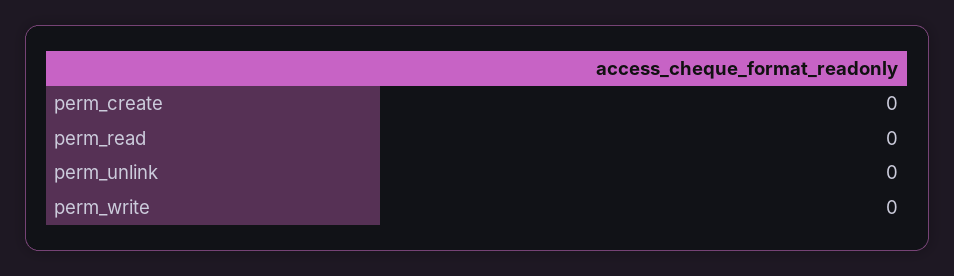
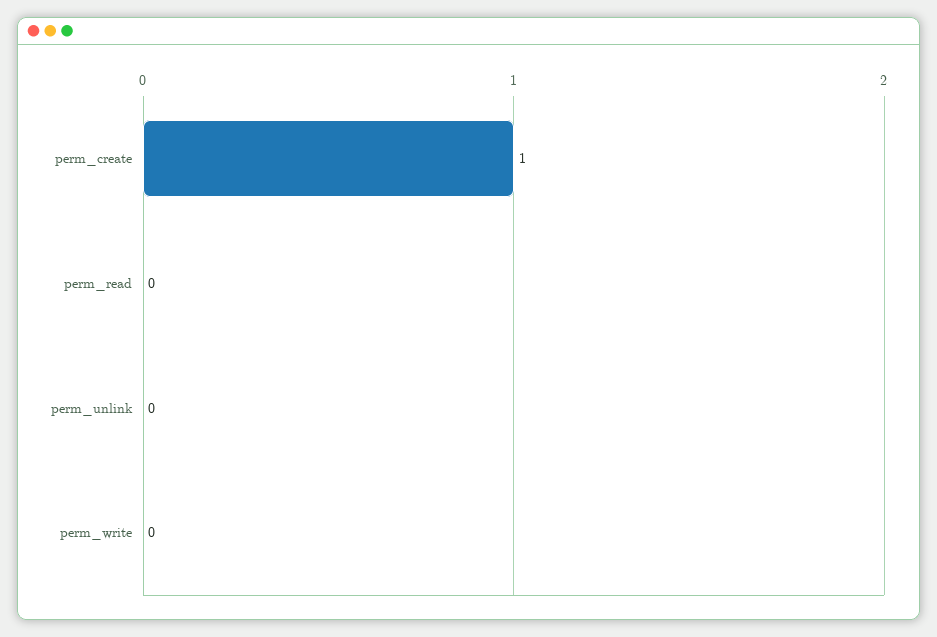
  {
-   "perm_create": 0,
+   "perm_create": 1,
    "perm_read": 0,
    "perm_unlink": 0,
    "perm_write": 0
  }

